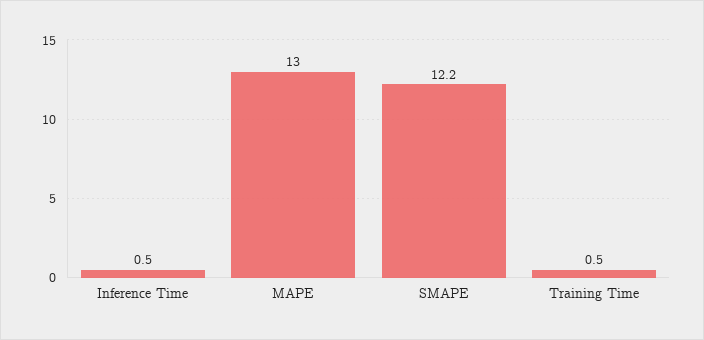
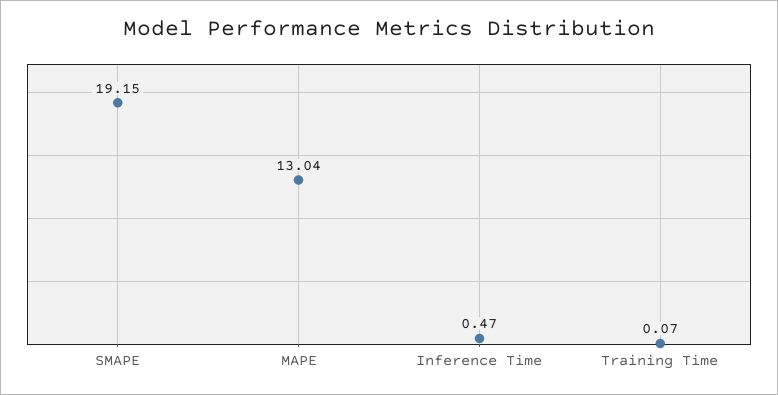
  {
    "Inference Time": 0.47,
    "MAPE": 13.04,
-   "SMAPE": 12.2,
+   "SMAPE": 19.15,
-   "Training Time": 0.5
+   "Training Time": 0.07
  }

